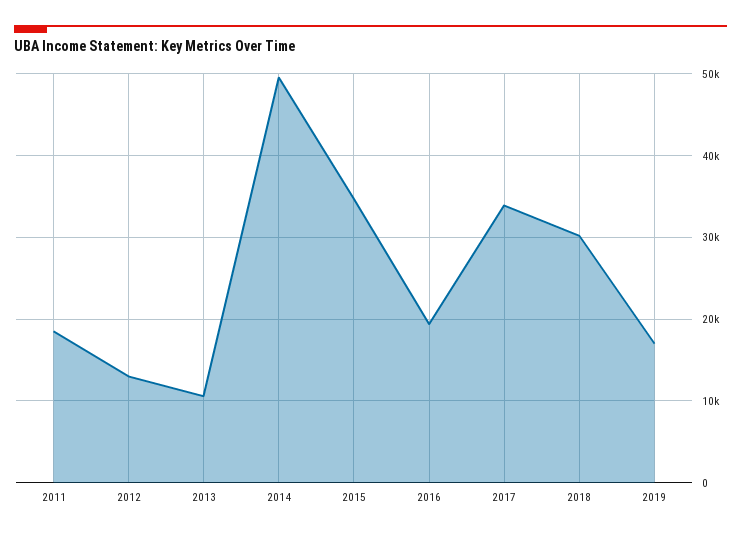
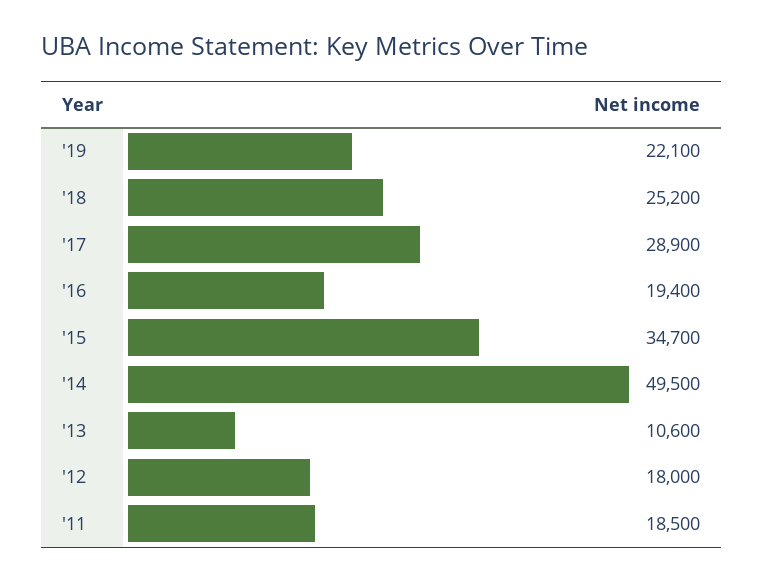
  {
    "2011": 18500,
-   "2012": 13000,
+   "2012": 18000,
    "2013": 10600,
    "2014": 49500,
    "2015": 34700,
    "2016": 19400,
-   "2017": 34000,
+   "2017": 28900,
-   "2018": 30000,
+   "2018": 25200,
-   "2019": 17000
+   "2019": 22100
  }

